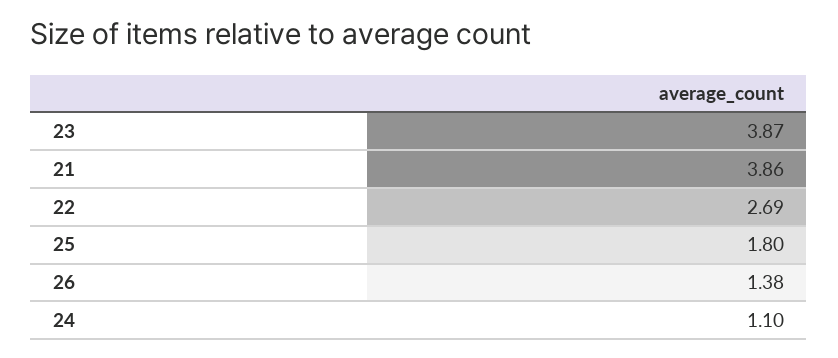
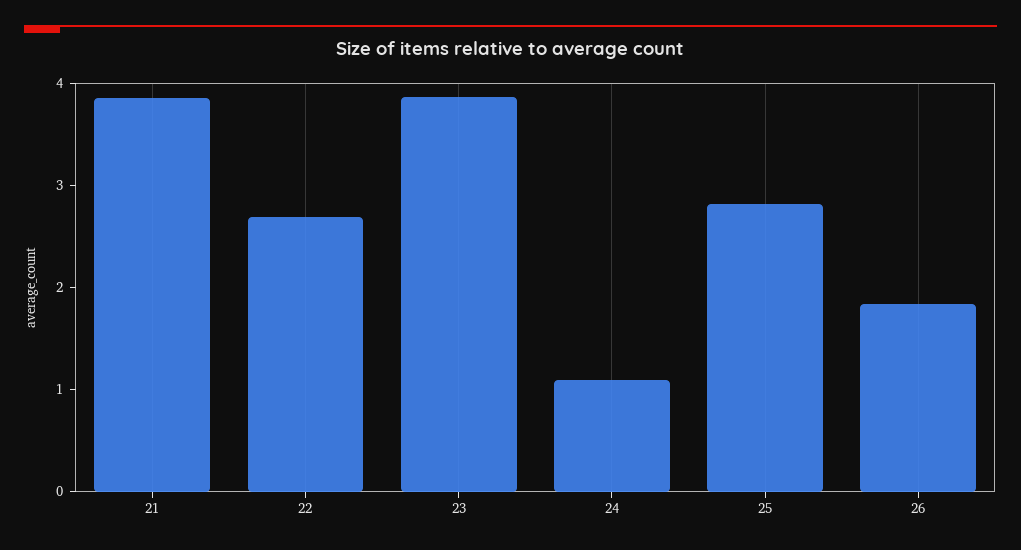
  {
    "23": 3.87,
    "21": 3.86,
    "22": 2.69,
-   "25": 1.8,
+   "25": 2.8,
-   "26": 1.38,
+   "26": 1.8,
    "24": 1.1
  }

